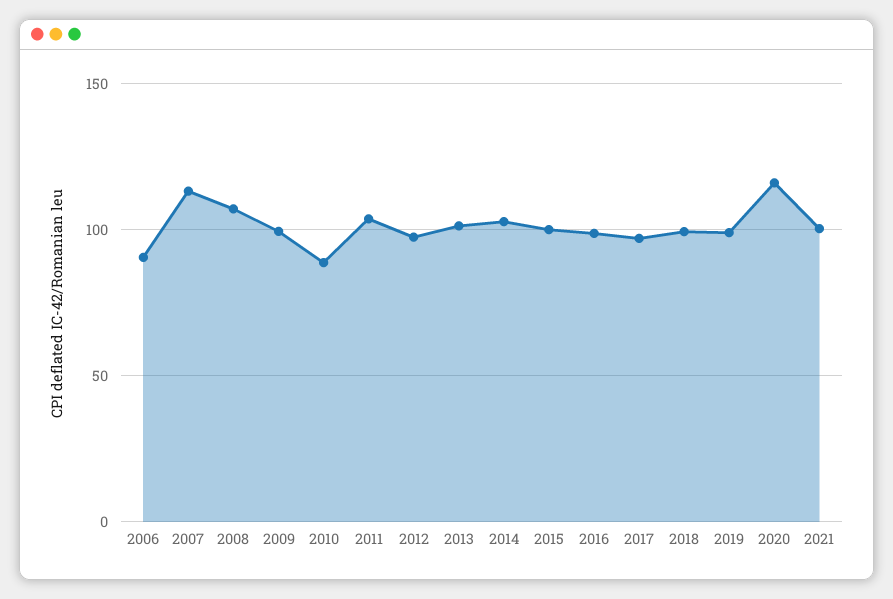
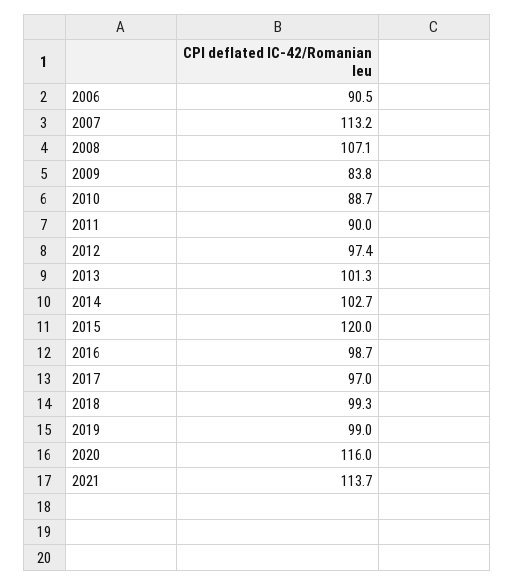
  {
    "2006": 90.5,
    "2007": 113.2,
    "2008": 107.1,
-   "2009": 100,
+   "2009": 83.8,
    "2010": 88.7,
-   "2011": 105,
+   "2011": 90,
    "2012": 97.4,
    "2013": 101.3,
    "2014": 102.7,
-   "2015": 100,
+   "2015": 120,
    "2016": 98.7,
    "2017": 97,
    "2018": 99.3,
    "2019": 99,
    "2020": 116,
-   "2021": 100
+   "2021": 113.7
  }

